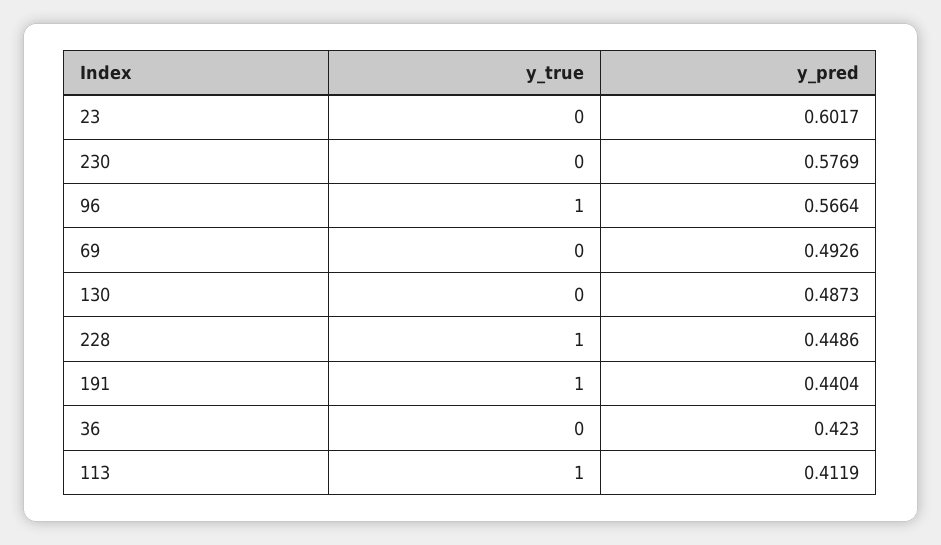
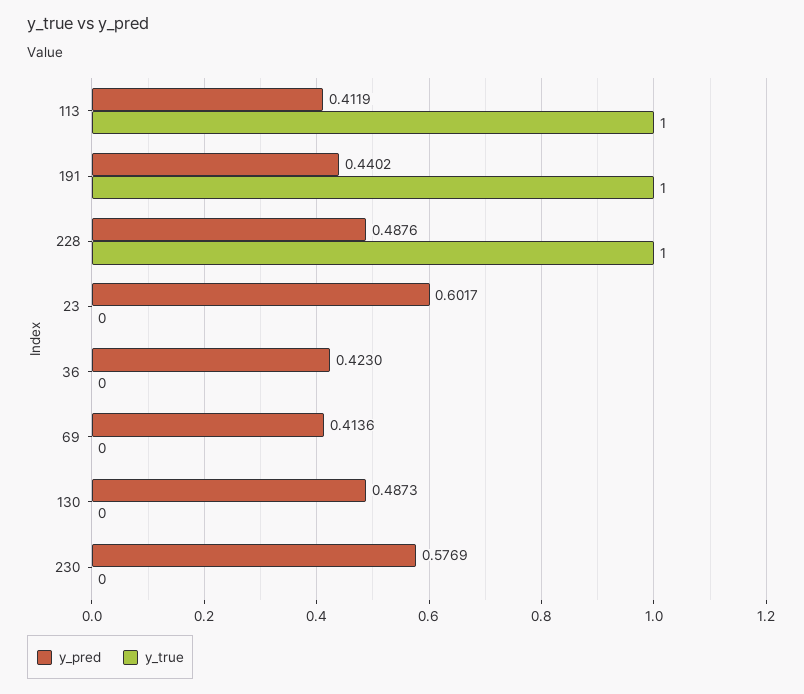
  {
    "y_true": {
      "23": 0,
      "230": 0,
-     "96": 1,
      "69": 0,
      "130": 0,
      "228": 1,
      "191": 1,
      "36": 0,
      "113": 1
    },
    "y_pred": {
      "23": 0.6017,
      "230": 0.5769,
-     "96": 0.5664,
-     "69": 0.4926,
+     "69": 0.4136,
      "130": 0.4873,
-     "228": 0.4486,
+     "228": 0.4876,
-     "191": 0.4404,
+     "191": 0.4402,
      "36": 0.423,
      "113": 0.4119
    }
  }

